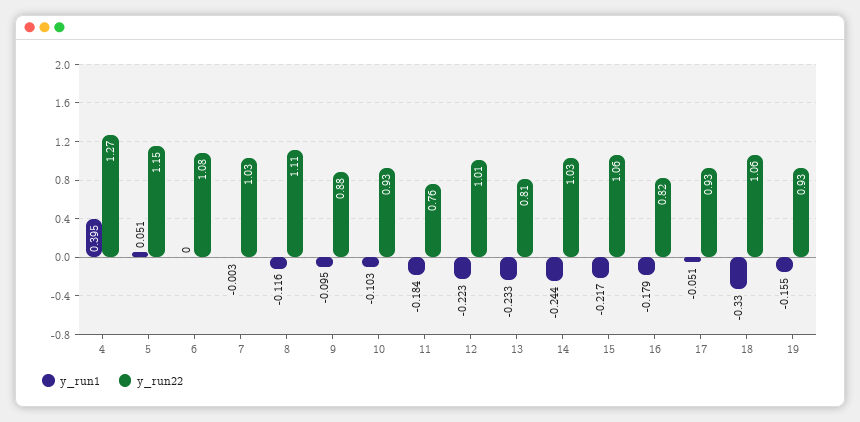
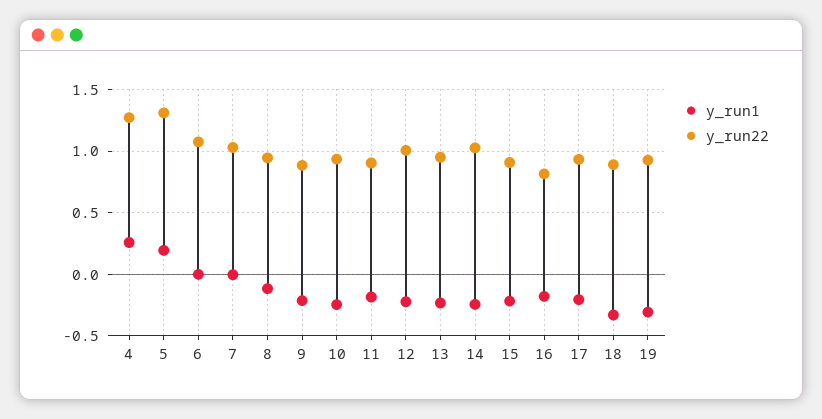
  {
    "y_run1": {
-     "4": 0.395,
+     "4": 0.25,
-     "5": 0.051,
+     "5": 0.2,
      "6": 0,
      "7": -0.003,
      "8": -0.116,
-     "9": -0.095,
+     "9": -0.2,
-     "10": -0.103,
+     "10": -0.25,
      "11": -0.184,
      "12": -0.223,
      "13": -0.233,
      "14": -0.244,
      "15": -0.217,
      "16": -0.179,
-     "17": -0.051,
+     "17": -0.2,
      "18": -0.33,
-     "19": -0.155
+     "19": -0.3
    },
    "y_run22": {
      "4": 1.27,
-     "5": 1.15,
+     "5": 1.3,
      "6": 1.08,
      "7": 1.03,
-     "8": 1.11,
+     "8": 0.95,
      "9": 0.88,
      "10": 0.93,
-     "11": 0.76,
+     "11": 0.9,
      "12": 1.01,
-     "13": 0.81,
+     "13": 0.95,
      "14": 1.03,
-     "15": 1.06,
+     "15": 0.9,
      "16": 0.82,
      "17": 0.93,
-     "18": 1.06,
+     "18": 0.9,
      "19": 0.93
    }
  }

